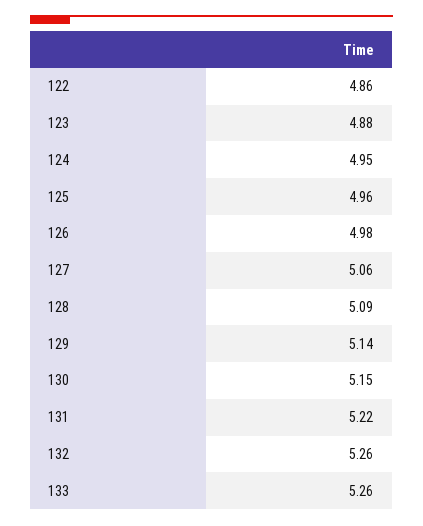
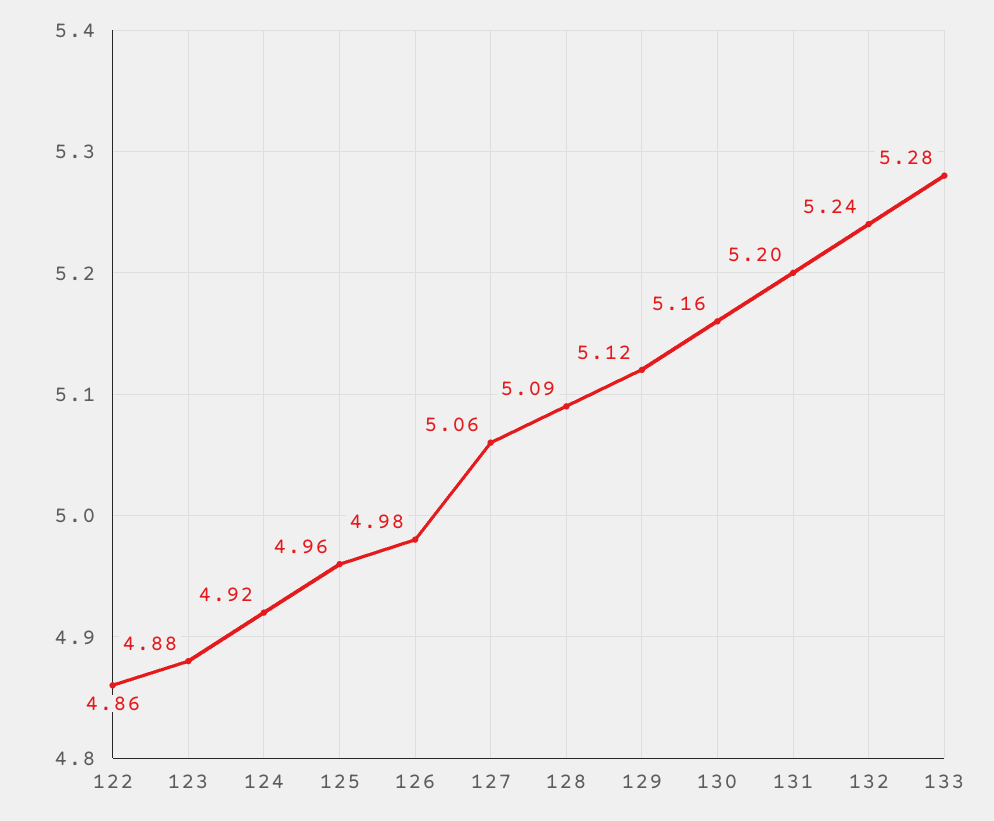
  {
    "122": 4.86,
    "123": 4.88,
-   "124": 4.95,
+   "124": 4.92,
    "125": 4.96,
    "126": 4.98,
    "127": 5.06,
    "128": 5.09,
-   "129": 5.14,
+   "129": 5.12,
-   "130": 5.15,
+   "130": 5.16,
-   "131": 5.22,
+   "131": 5.2,
-   "132": 5.26,
+   "132": 5.24,
-   "133": 5.26
+   "133": 5.28
  }

